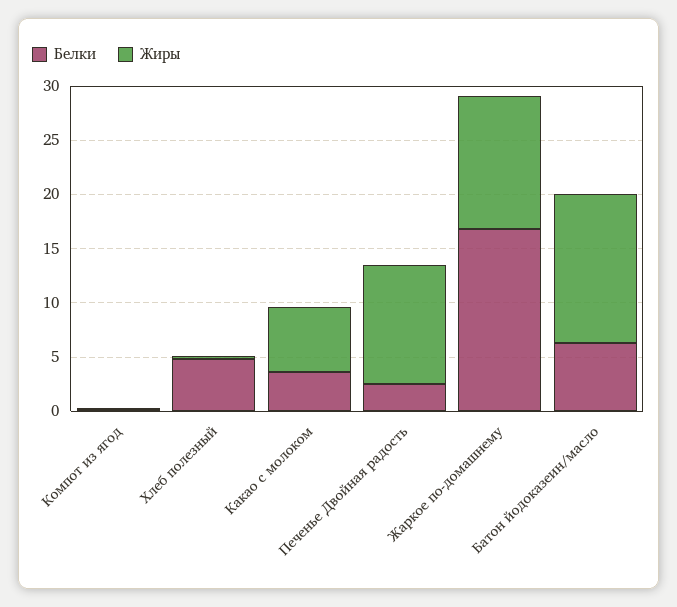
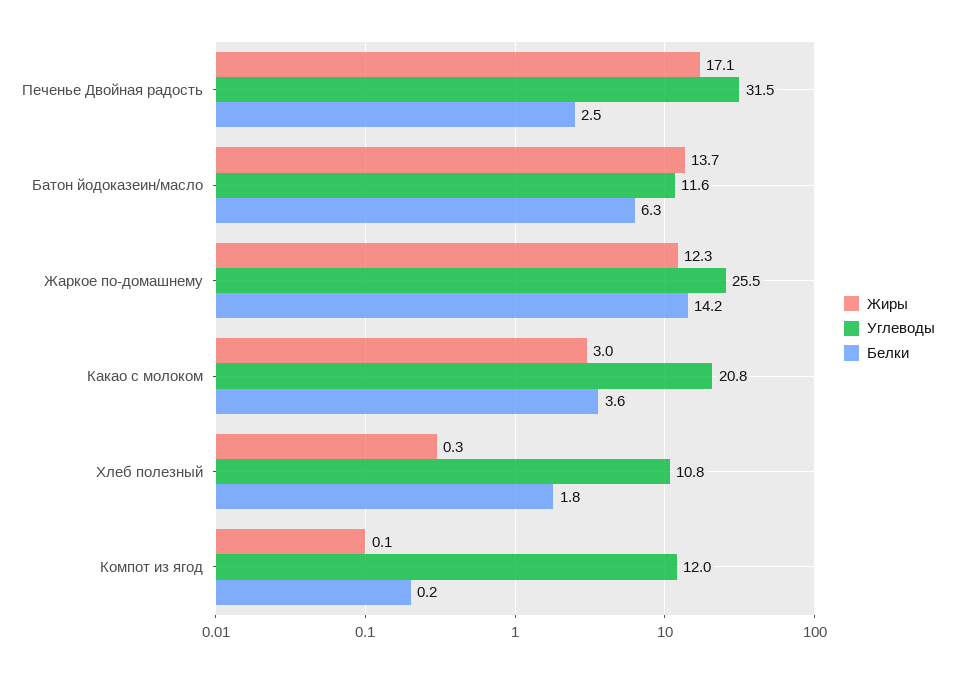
  {
    "Белки": {
      "Компот из ягод": 0.2,
-     "Хлеб полезный": 5,
+     "Хлеб полезный": 1.8,
      "Какао с молоком": 3.6,
      "Печенье Двойная радость": 2.5,
-     "Жаркое по-домашнему": 17,
+     "Жаркое по-домашнему": 14.2,
      "Батон йодоказеин/масло": 6.3
    },
    "Жиры": {
      "Компот из ягод": 0.1,
      "Хлеб полезный": 0.3,
-     "Какао с молоком": 6,
+     "Какао с молоком": 3,
-     "Печенье Двойная радость": 11,
+     "Печенье Двойная радость": 17.1,
      "Жаркое по-домашнему": 12.3,
      "Батон йодоказеин/масло": 13.7
-   }
+   },
+   "Углеводы": {
+     "Печенье Двойная радость": 31.5,
+     "Батон йодоказеин/масло": 11.6,
+     "Жаркое по-домашнему": 25.5,
+     "Какао с молоком": 20.8,
+     "Хлеб полезный": 10.8,
+     "Компот из ягод": 12
+   }
  }

